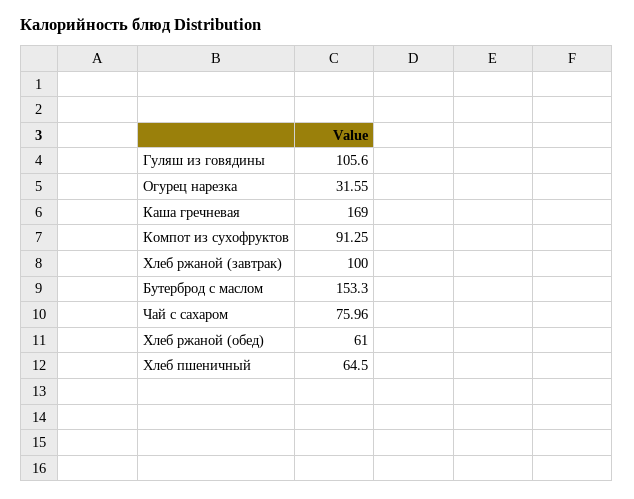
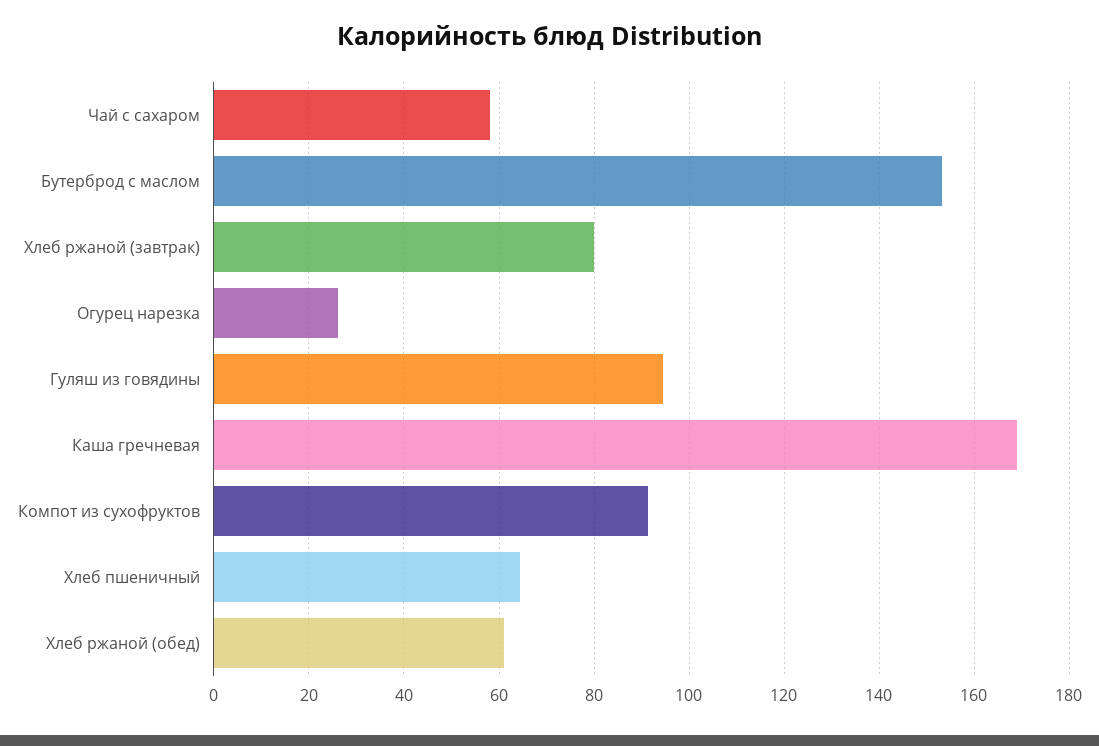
  {
-   "Гуляш из говядины": 105.6,
+   "Гуляш из говядины": 94,
-   "Огурец нарезка": 31.55,
+   "Огурец нарезка": 26,
    "Каша гречневая": 169,
    "Компот из сухофруктов": 91.25,
-   "Хлеб ржаной (завтрак)": 100,
+   "Хлеб ржаной (завтрак)": 80,
    "Бутерброд с маслом": 153.3,
-   "Чай с сахаром": 75.96,
+   "Чай с сахаром": 58,
    "Хлеб ржаной (обед)": 61,
    "Хлеб пшеничный": 64.5
  }

